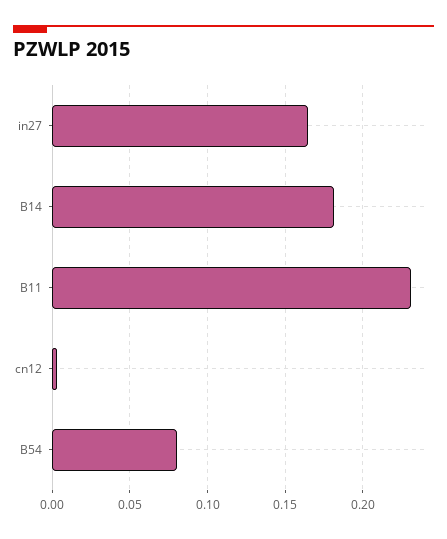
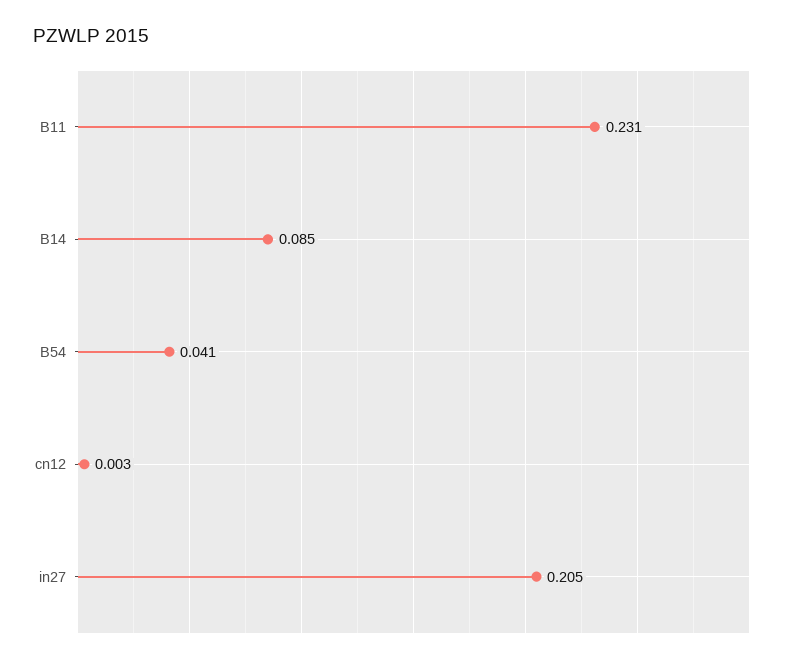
  {
-   "in27": 0.165,
+   "in27": 0.205,
-   "B14": 0.18,
+   "B14": 0.085,
    "B11": 0.231,
    "cn12": 0.003,
-   "B54": 0.08
+   "B54": 0.041
  }

